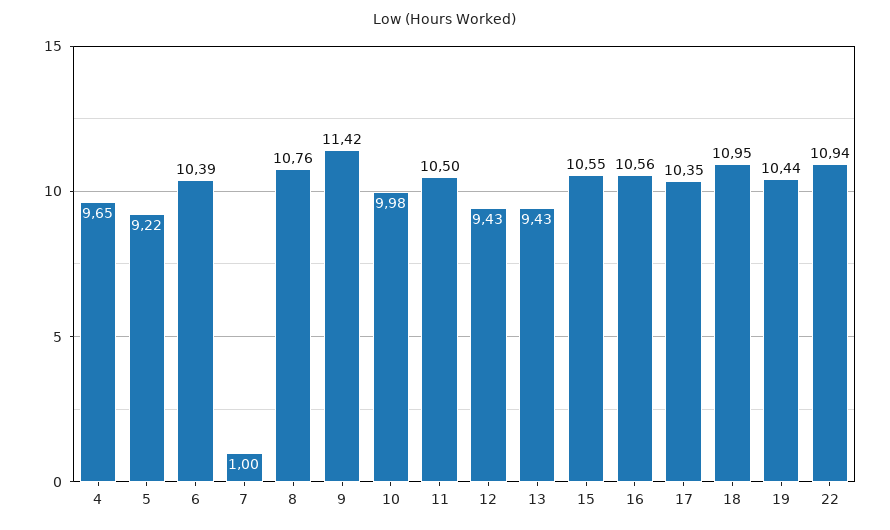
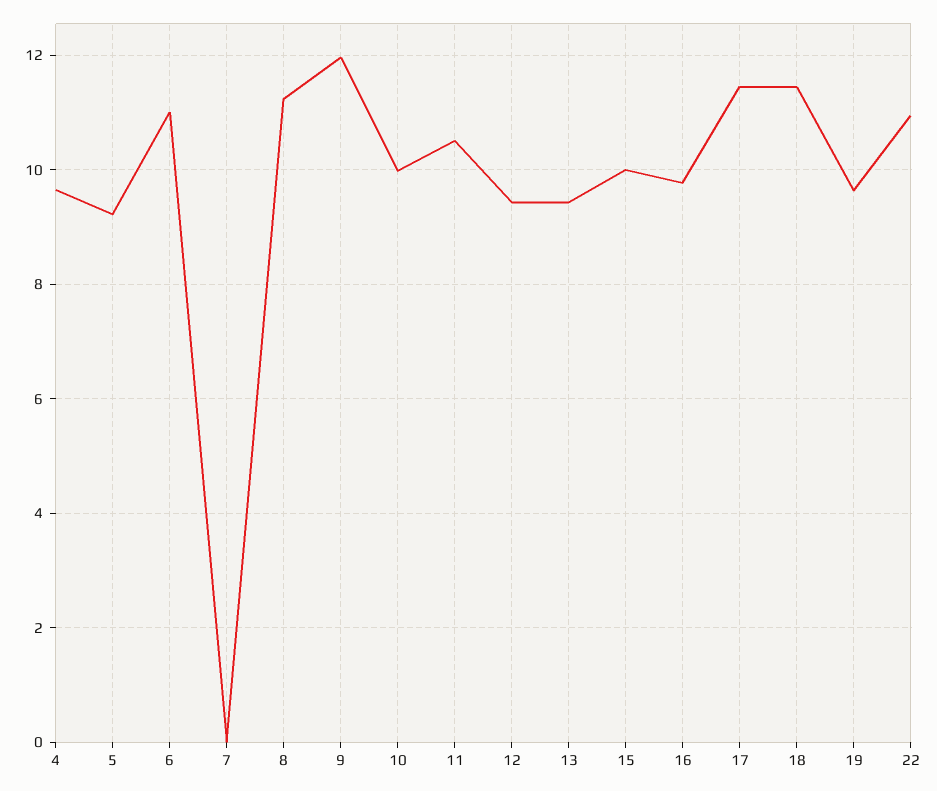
  {
    "4": 9.65,
    "5": 9.22,
-   "6": 10.39,
+   "6": 11,
-   "7": 1,
+   "7": 0,
-   "8": 10.76,
+   "8": 11.2,
-   "9": 11.42,
+   "9": 12,
    "10": 9.98,
    "11": 10.5,
    "12": 9.43,
    "13": 9.43,
-   "15": 10.55,
+   "15": 10,
-   "16": 10.56,
+   "16": 9.8,
-   "17": 10.35,
+   "17": 11.4,
-   "18": 10.95,
+   "18": 11.4,
-   "19": 10.44,
+   "19": 9.6,
    "22": 10.94
  }

